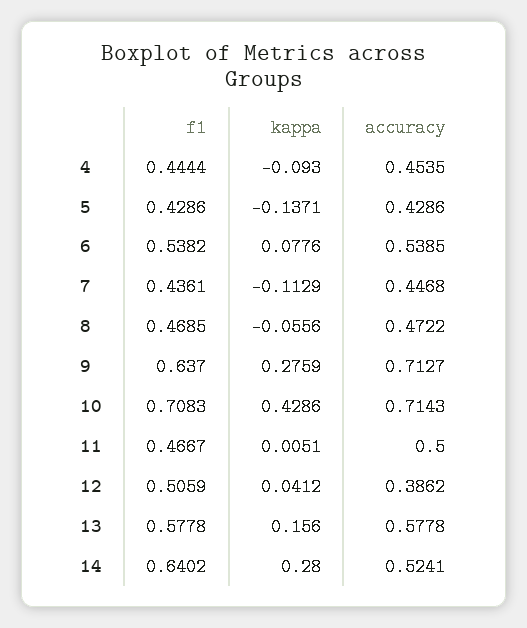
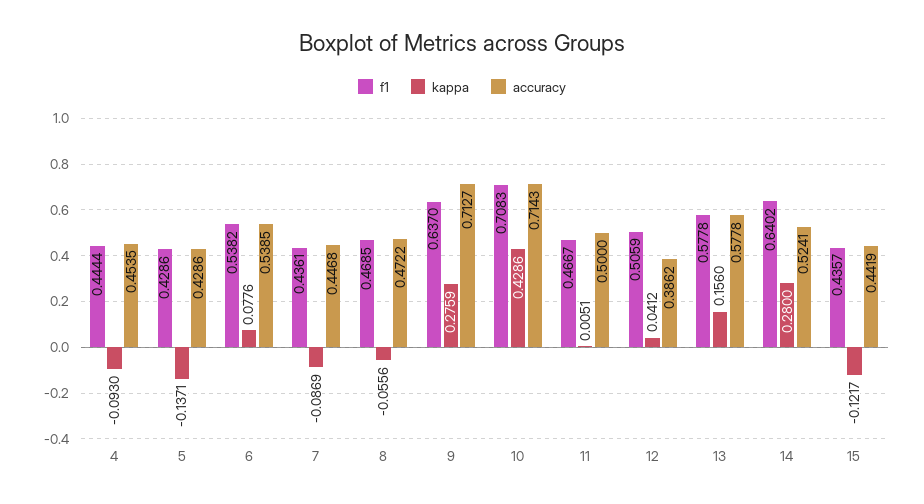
  {
    "f1": {
      "4": 0.4444,
      "5": 0.4286,
      "6": 0.5382,
      "7": 0.4361,
      "8": 0.4685,
      "9": 0.637,
      "10": 0.7083,
      "11": 0.4667,
      "12": 0.5059,
      "13": 0.5778,
-     "14": 0.6402
+     "14": 0.6402,
+     "15": 0.4357
    },
    "kappa": {
      "4": -0.093,
      "5": -0.1371,
      "6": 0.0776,
-     "7": -0.1129,
+     "7": -0.0869,
      "8": -0.0556,
      "9": 0.2759,
      "10": 0.4286,
      "11": 0.0051,
      "12": 0.0412,
      "13": 0.156,
-     "14": 0.28
+     "14": 0.28,
+     "15": -0.1217
    },
    "accuracy": {
      "4": 0.4535,
      "5": 0.4286,
      "6": 0.5385,
      "7": 0.4468,
      "8": 0.4722,
      "9": 0.7127,
      "10": 0.7143,
      "11": 0.5,
      "12": 0.3862,
      "13": 0.5778,
-     "14": 0.5241
+     "14": 0.5241,
+     "15": 0.4419
    }
  }

